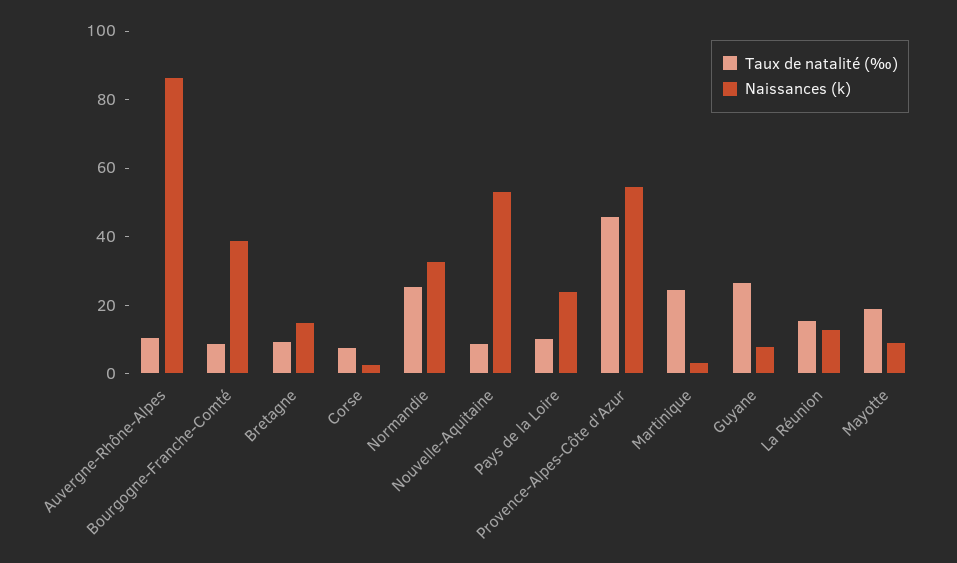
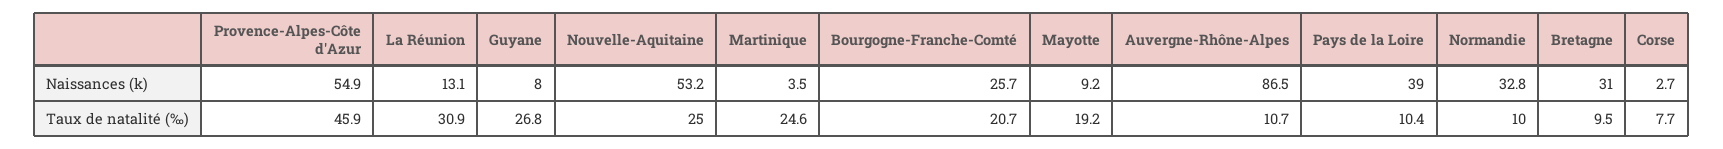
  {
    "Taux de natalité (‰)": {
      "Auvergne-Rhône-Alpes": 10.7,
-     "Bourgogne-Franche-Comté": 10,
+     "Bourgogne-Franche-Comté": 20.7,
      "Bretagne": 9.5,
      "Corse": 7.7,
-     "Normandie": 25,
+     "Normandie": 10,
-     "Nouvelle-Aquitaine": 10,
+     "Nouvelle-Aquitaine": 25,
      "Pays de la Loire": 10.4,
      "Provence-Alpes-Côte d'Azur": 45.9,
      "Martinique": 24.6,
      "Guyane": 26.8,
-     "La Réunion": 15,
+     "La Réunion": 30.9,
      "Mayotte": 19.2
    },
    "Naissances (k)": {
      "Auvergne-Rhône-Alpes": 86.5,
-     "Bourgogne-Franche-Comté": 40,
+     "Bourgogne-Franche-Comté": 25.7,
-     "Bretagne": 15,
+     "Bretagne": 31,
      "Corse": 2.7,
      "Normandie": 32.8,
      "Nouvelle-Aquitaine": 53.2,
-     "Pays de la Loire": 25,
+     "Pays de la Loire": 39,
      "Provence-Alpes-Côte d'Azur": 54.9,
      "Martinique": 3.5,
      "Guyane": 8,
      "La Réunion": 13.1,
      "Mayotte": 9.2
    }
  }

